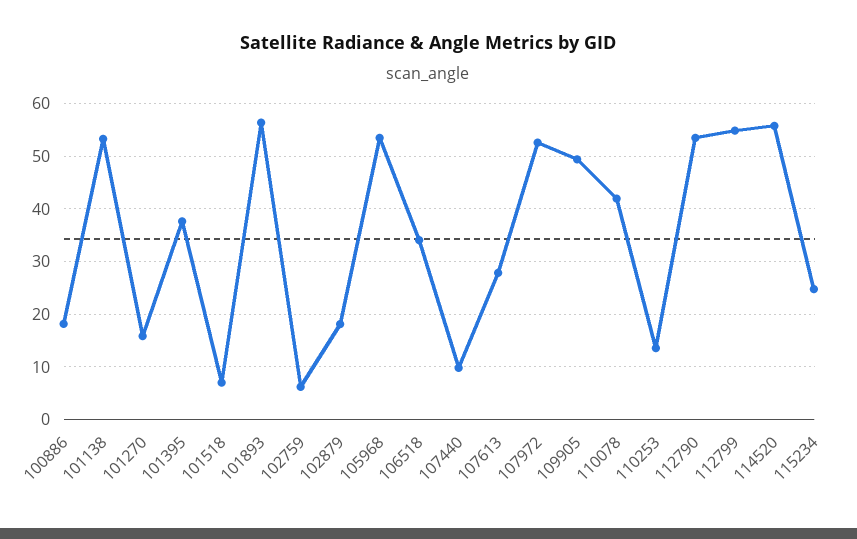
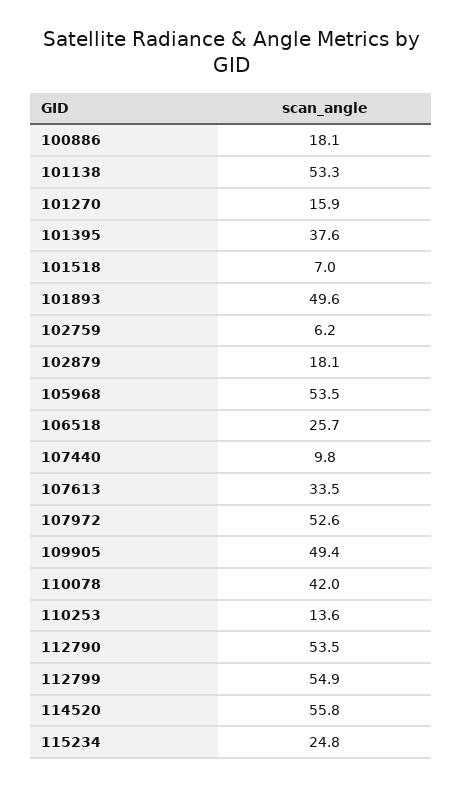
  {
    "100886": 18.1,
    "101138": 53.3,
    "101270": 15.9,
    "101395": 37.6,
    "101518": 7,
-   "101893": 56,
+   "101893": 49.6,
    "102759": 6.2,
    "102879": 18.1,
    "105968": 53.5,
-   "106518": 34,
+   "106518": 25.7,
    "107440": 9.8,
-   "107613": 28,
+   "107613": 33.5,
    "107972": 52.6,
    "109905": 49.4,
    "110078": 42,
    "110253": 13.6,
    "112790": 53.5,
    "112799": 54.9,
    "114520": 55.8,
    "115234": 24.8
  }

